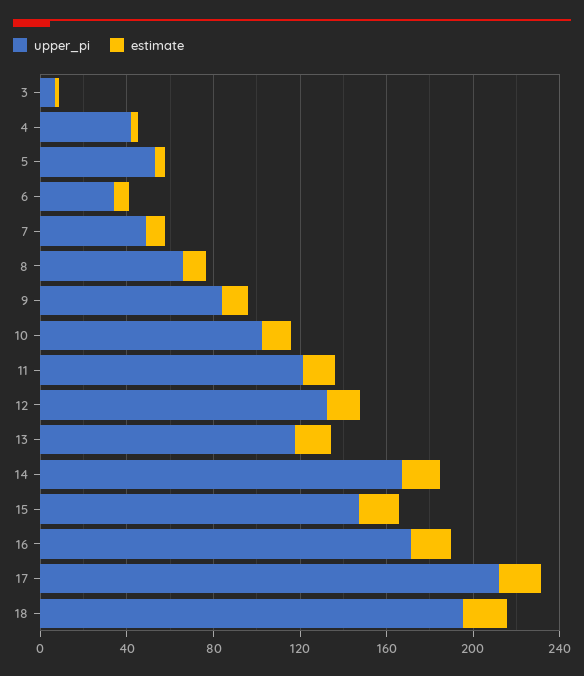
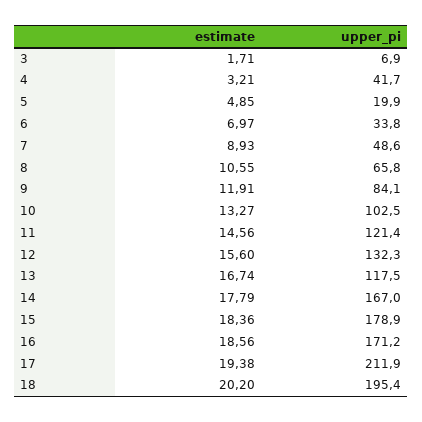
  {
    "upper_pi": {
      "3": 6.9,
      "4": 41.7,
-     "5": 50,
+     "5": 19.9,
      "6": 33.8,
      "7": 48.6,
      "8": 65.8,
      "9": 84.1,
      "10": 102.5,
      "11": 121.4,
      "12": 132.3,
      "13": 117.5,
      "14": 167,
-     "15": 150,
+     "15": 178.9,
      "16": 171.2,
      "17": 211.9,
      "18": 195.4
    },
    "estimate": {
      "3": 1.71,
      "4": 3.21,
      "5": 4.85,
      "6": 6.97,
      "7": 8.93,
      "8": 10.55,
      "9": 11.91,
      "10": 13.27,
      "11": 14.56,
      "12": 15.6,
      "13": 16.74,
      "14": 17.79,
      "15": 18.36,
      "16": 18.56,
      "17": 19.38,
      "18": 20.2
    }
  }

